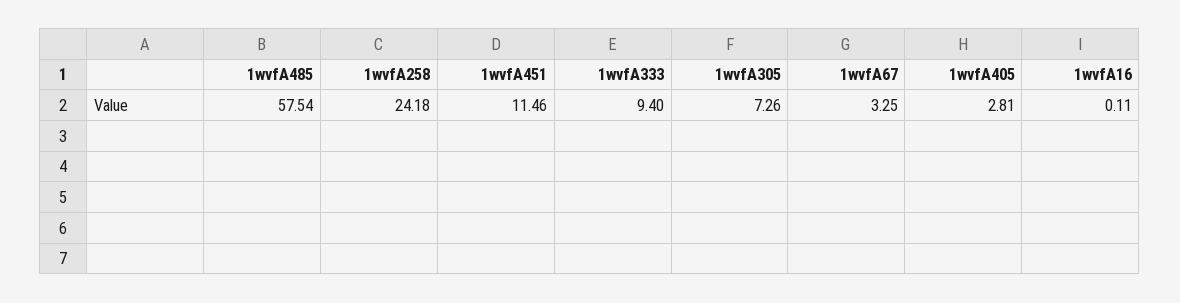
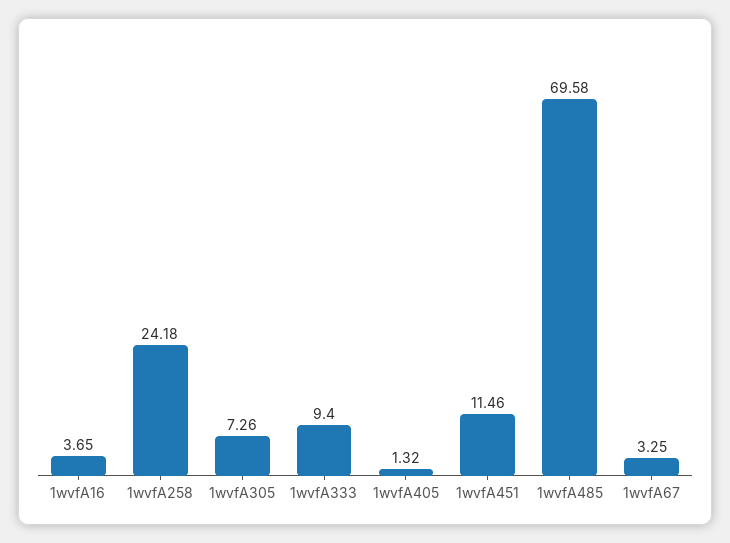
  {
-   "1wvfA485": 57.54,
+   "1wvfA485": 69.58,
    "1wvfA258": 24.18,
    "1wvfA451": 11.46,
    "1wvfA333": 9.4,
    "1wvfA305": 7.26,
    "1wvfA67": 3.25,
-   "1wvfA405": 2.81,
+   "1wvfA405": 1.32,
-   "1wvfA16": 0.11
+   "1wvfA16": 3.65
  }

